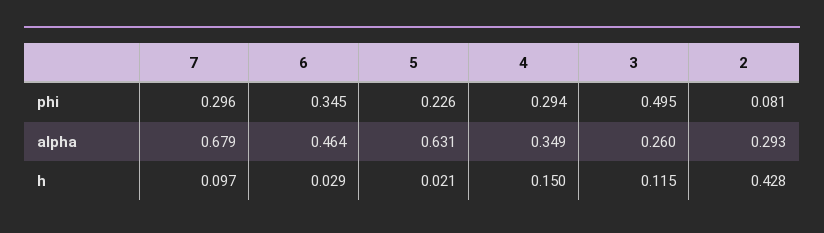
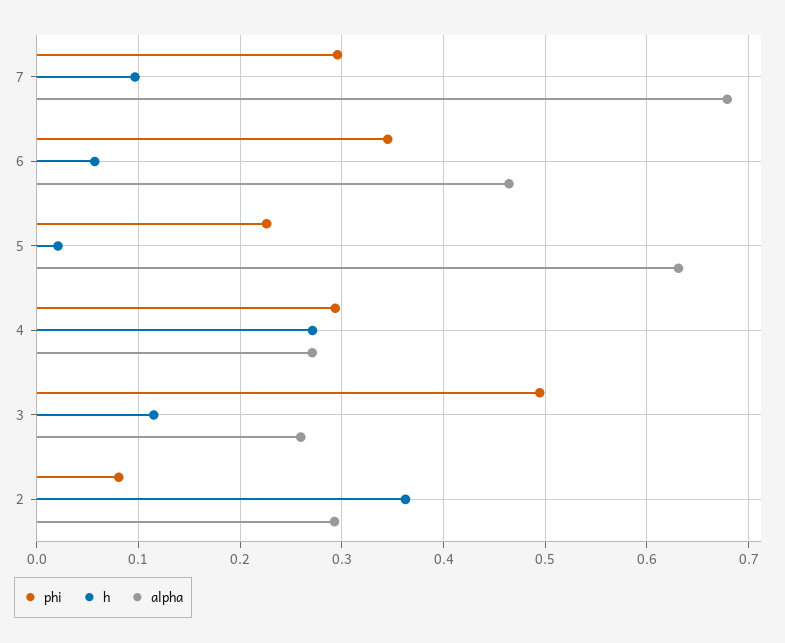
  {
    "phi": {
      "7": 0.296,
      "6": 0.345,
      "5": 0.226,
      "4": 0.294,
      "3": 0.495,
      "2": 0.081
    },
    "alpha": {
      "7": 0.679,
      "6": 0.464,
      "5": 0.631,
-     "4": 0.349,
+     "4": 0.27,
      "3": 0.26,
      "2": 0.293
    },
    "h": {
      "7": 0.097,
-     "6": 0.029,
+     "6": 0.06,
      "5": 0.021,
-     "4": 0.15,
+     "4": 0.27,
      "3": 0.115,
-     "2": 0.428
+     "2": 0.36
    }
  }

